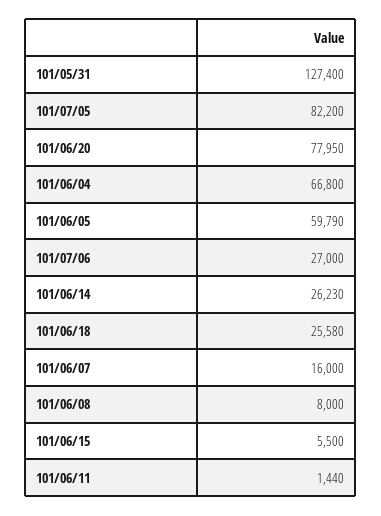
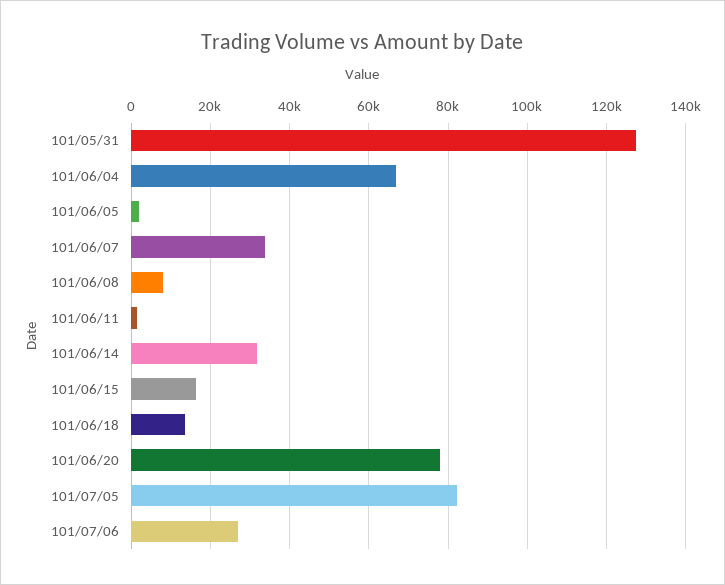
  {
    "101/05/31": 127400,
    "101/07/05": 82200,
    "101/06/20": 77950,
    "101/06/04": 66800,
-   "101/06/05": 59790,
+   "101/06/05": 2000,
    "101/07/06": 27000,
-   "101/06/14": 26230,
+   "101/06/14": 32000,
-   "101/06/18": 25580,
+   "101/06/18": 14000,
-   "101/06/07": 16000,
+   "101/06/07": 34000,
    "101/06/08": 8000,
-   "101/06/15": 5500,
+   "101/06/15": 16000,
    "101/06/11": 1440
  }

